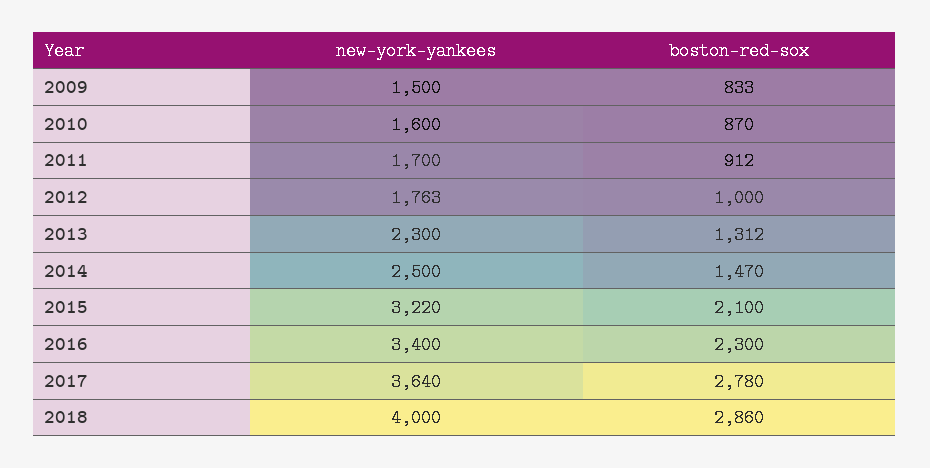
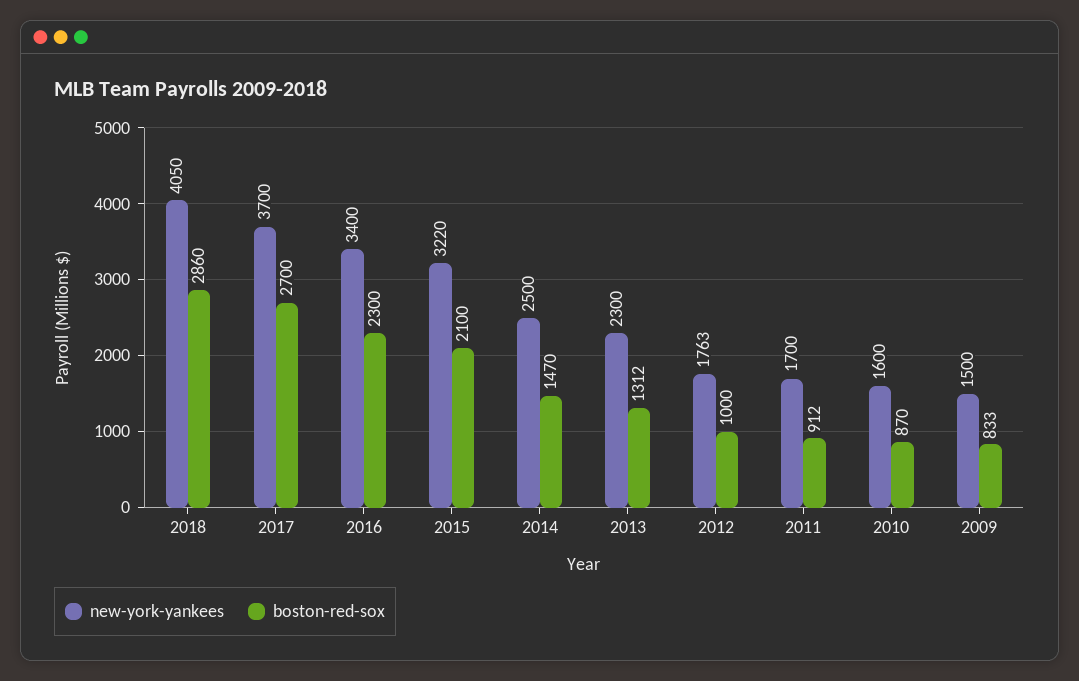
  {
    "new-york-yankees": {
      "2009": 1500,
      "2010": 1600,
      "2011": 1700,
      "2012": 1763,
      "2013": 2300,
      "2014": 2500,
      "2015": 3220,
      "2016": 3400,
-     "2017": 3640,
+     "2017": 3700,
-     "2018": 4000
+     "2018": 4050
    },
    "boston-red-sox": {
      "2009": 833,
      "2010": 870,
      "2011": 912,
      "2012": 1000,
      "2013": 1312,
      "2014": 1470,
      "2015": 2100,
      "2016": 2300,
-     "2017": 2780,
+     "2017": 2700,
      "2018": 2860
    }
  }

